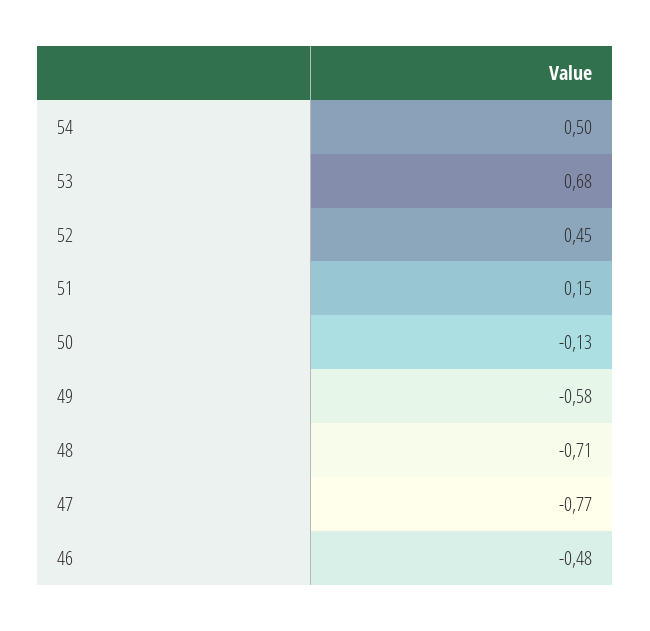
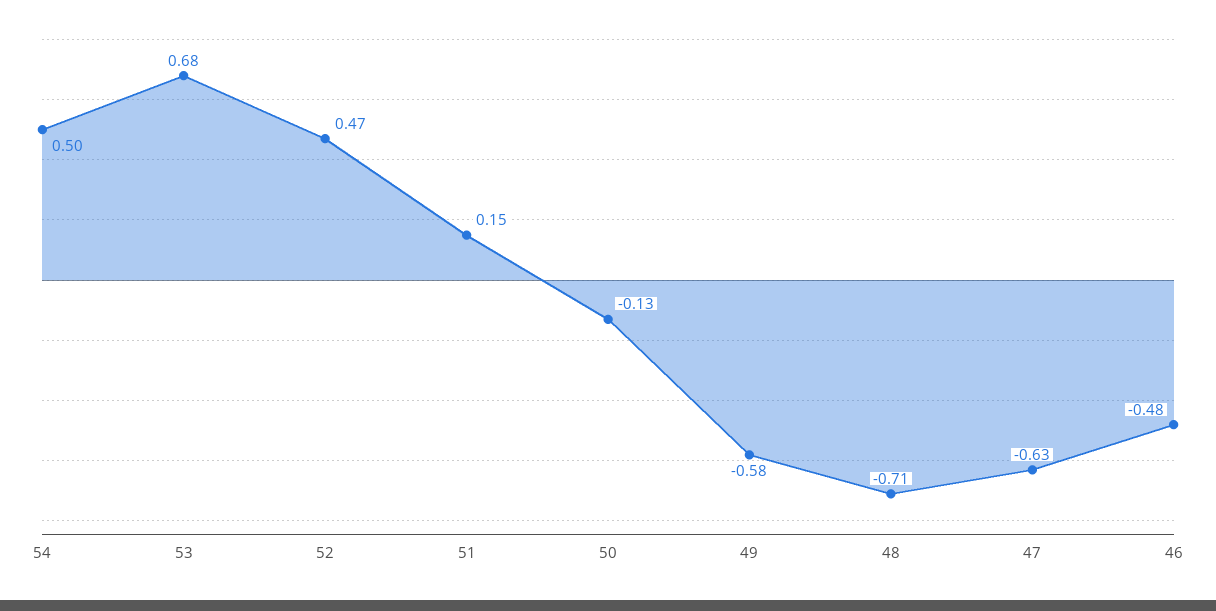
  {
    "54": 0.5,
    "53": 0.68,
-   "52": 0.45,
+   "52": 0.47,
    "51": 0.15,
    "50": -0.13,
    "49": -0.58,
    "48": -0.71,
-   "47": -0.77,
+   "47": -0.63,
    "46": -0.48
  }

